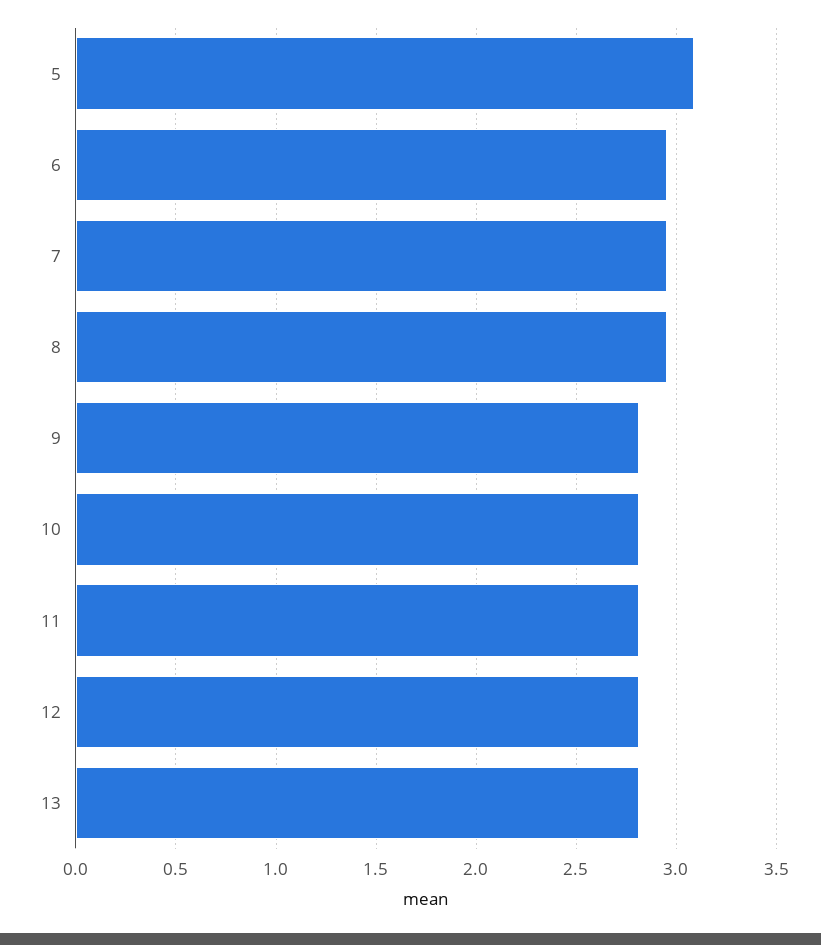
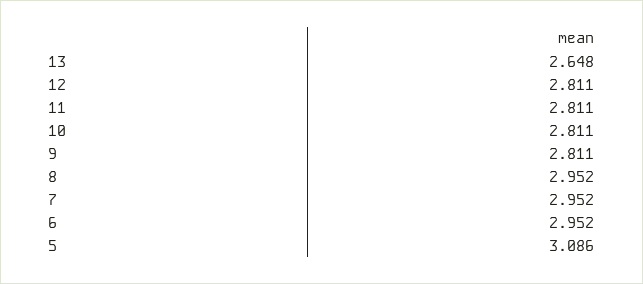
  {
    "5": 3.086,
    "6": 2.952,
    "7": 2.952,
    "8": 2.952,
    "9": 2.811,
    "10": 2.811,
    "11": 2.811,
    "12": 2.811,
-   "13": 2.8
+   "13": 2.648
  }

